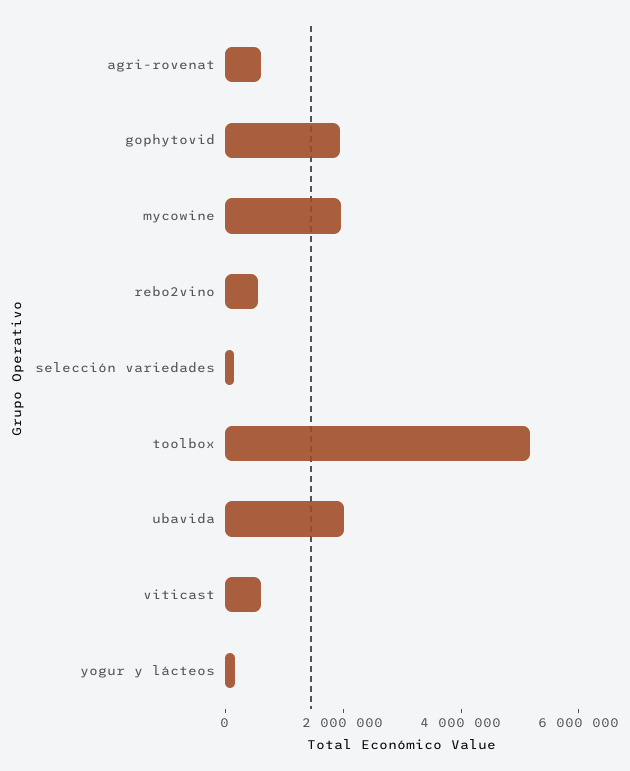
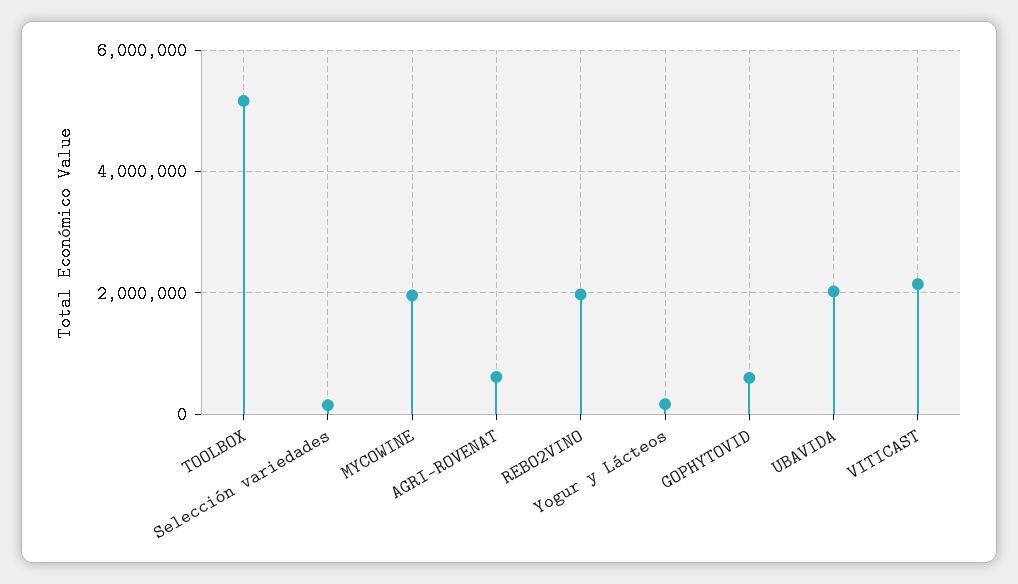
  {
    "agri-rovenat": 600000,
-   "gophytovid": 2000000,
+   "gophytovid": 600000,
    "mycowine": 2000000,
-   "rebo2vino": 500000,
+   "rebo2vino": 2000000,
    "selección variedades": 200000,
    "toolbox": 5200000,
    "ubavida": 2000000,
-   "viticast": 500000,
+   "viticast": 2200000,
    "yogur y lácteos": 200000
  }

